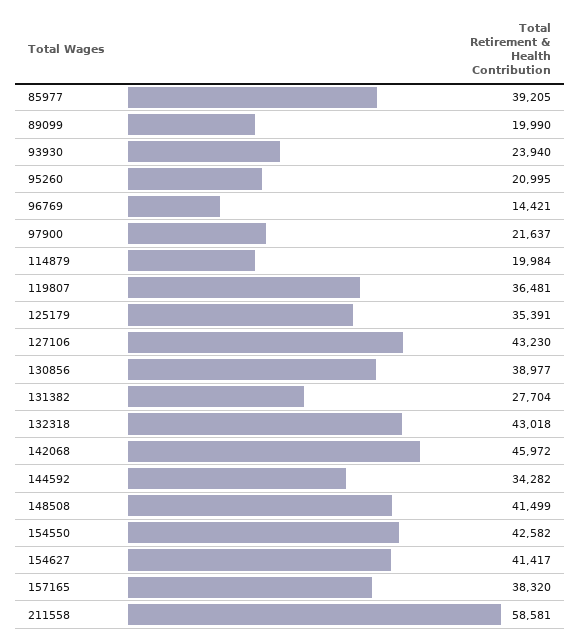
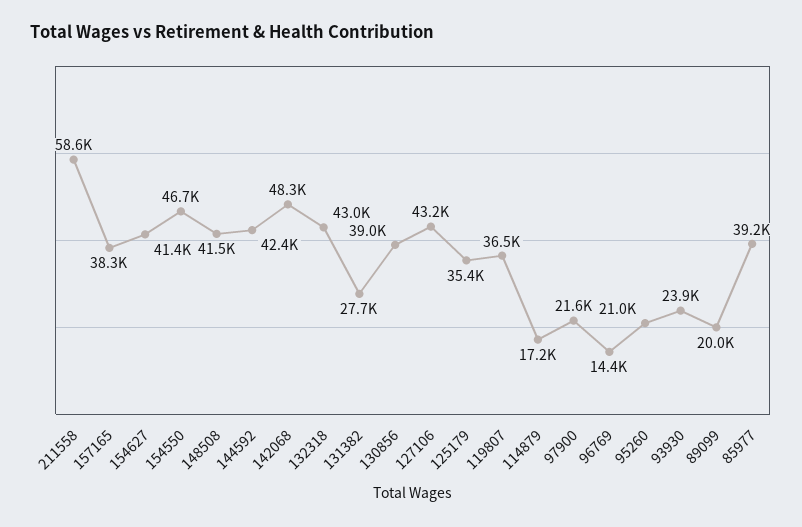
  {
    "85977": 39205,
    "89099": 19990,
    "93930": 23940,
    "95260": 20995,
    "96769": 14421,
    "97900": 21637,
-   "114879": 19984,
+   "114879": 17200,
    "119807": 36481,
    "125179": 35391,
    "127106": 43230,
    "130856": 38977,
    "131382": 27704,
    "132318": 43018,
-   "142068": 45972,
+   "142068": 48300,
-   "144592": 34282,
+   "144592": 42400,
    "148508": 41499,
-   "154550": 42582,
+   "154550": 46700,
    "154627": 41417,
    "157165": 38320,
    "211558": 58581
  }

